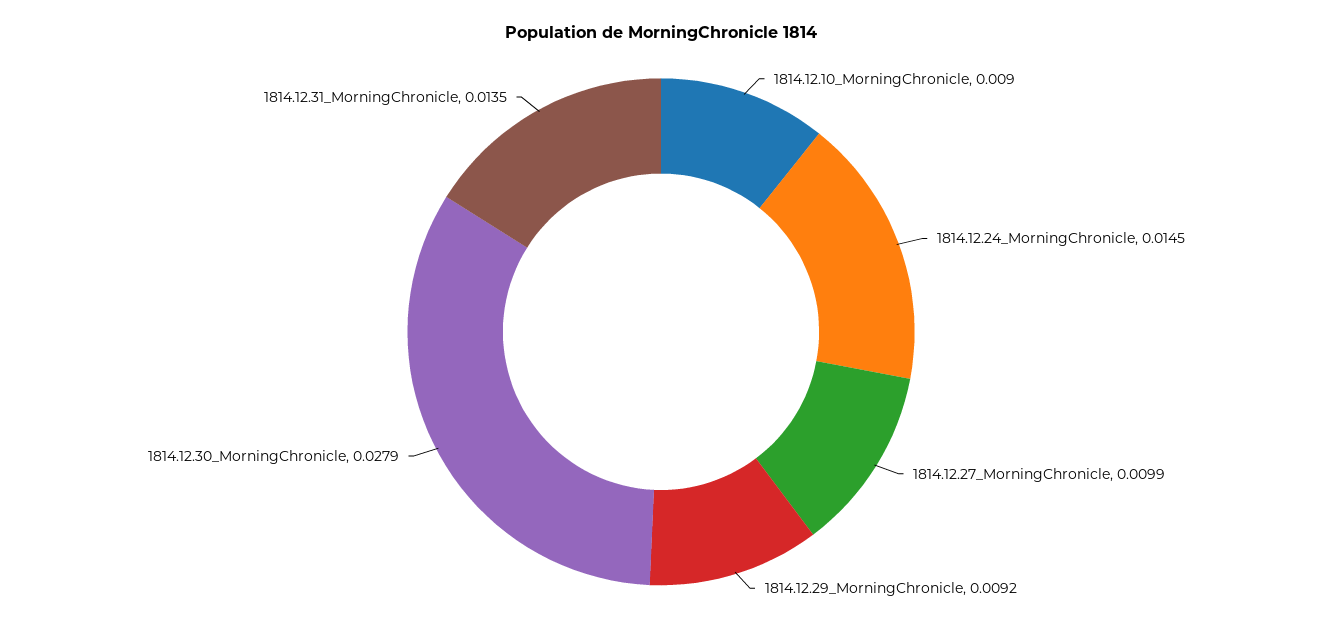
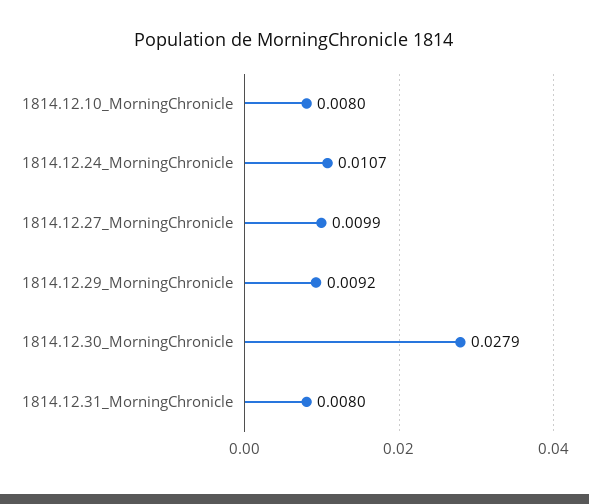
  {
-   "1814.12.10_MorningChronicle": 0.009,
+   "1814.12.10_MorningChronicle": 0.008,
-   "1814.12.24_MorningChronicle": 0.0145,
+   "1814.12.24_MorningChronicle": 0.0107,
    "1814.12.27_MorningChronicle": 0.0099,
    "1814.12.29_MorningChronicle": 0.0092,
    "1814.12.30_MorningChronicle": 0.0279,
-   "1814.12.31_MorningChronicle": 0.0135
+   "1814.12.31_MorningChronicle": 0.008
  }

